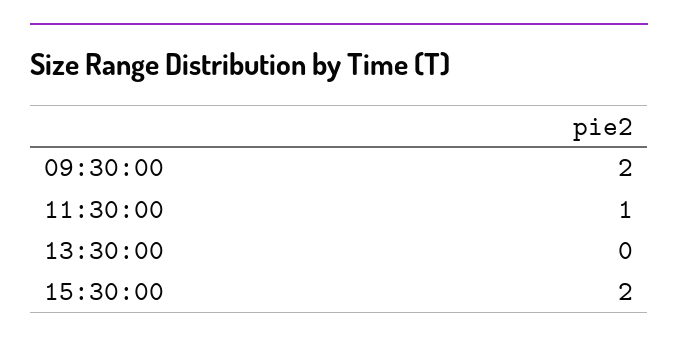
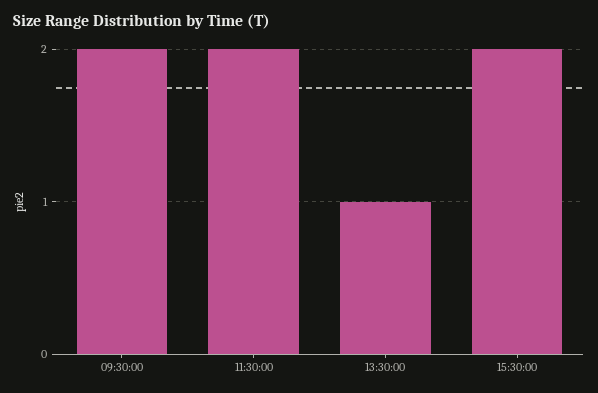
  {
    "09:30:00": 2,
-   "11:30:00": 1,
+   "11:30:00": 2,
-   "13:30:00": 0,
+   "13:30:00": 1,
    "15:30:00": 2
  }

